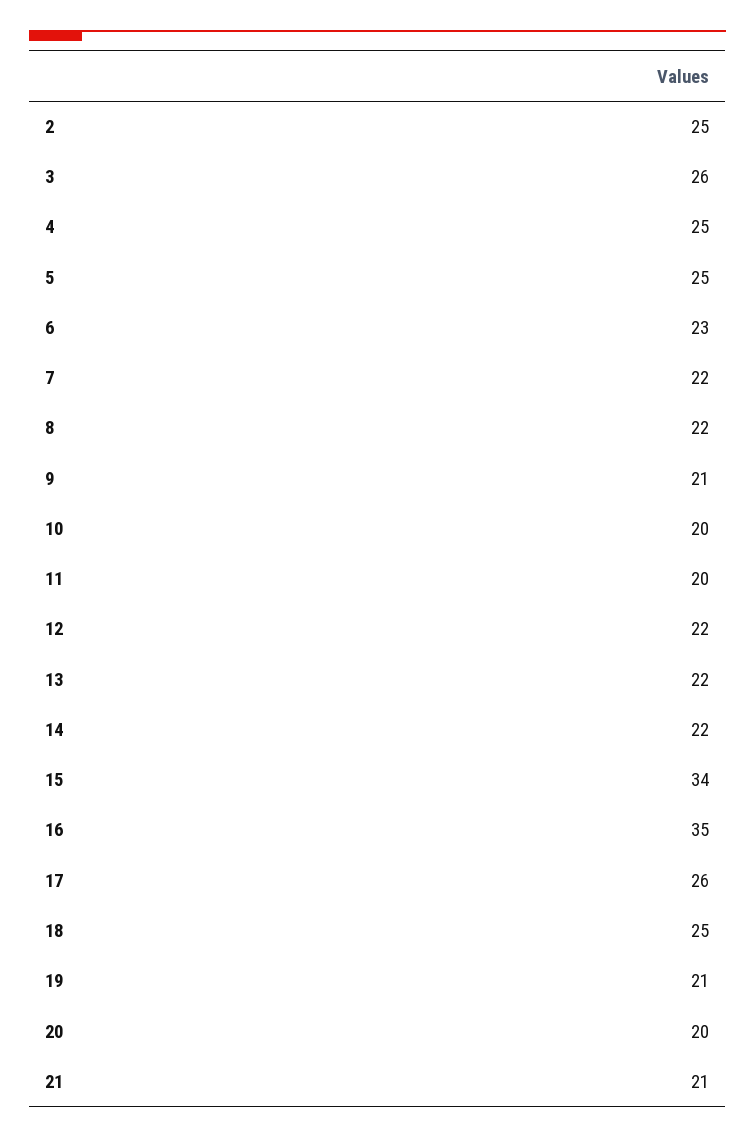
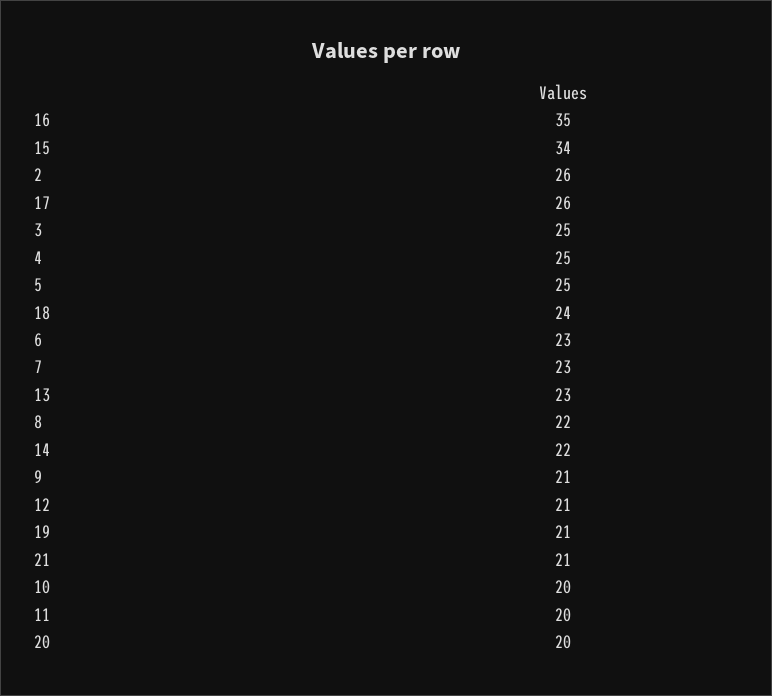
  {
-   "2": 25,
+   "2": 26,
-   "3": 26,
+   "3": 25,
    "4": 25,
    "5": 25,
    "6": 23,
-   "7": 22,
+   "7": 23,
    "8": 22,
    "9": 21,
    "10": 20,
    "11": 20,
-   "12": 22,
+   "12": 21,
-   "13": 22,
+   "13": 23,
    "14": 22,
    "15": 34,
    "16": 35,
    "17": 26,
-   "18": 25,
+   "18": 24,
    "19": 21,
    "20": 20,
    "21": 21
  }

